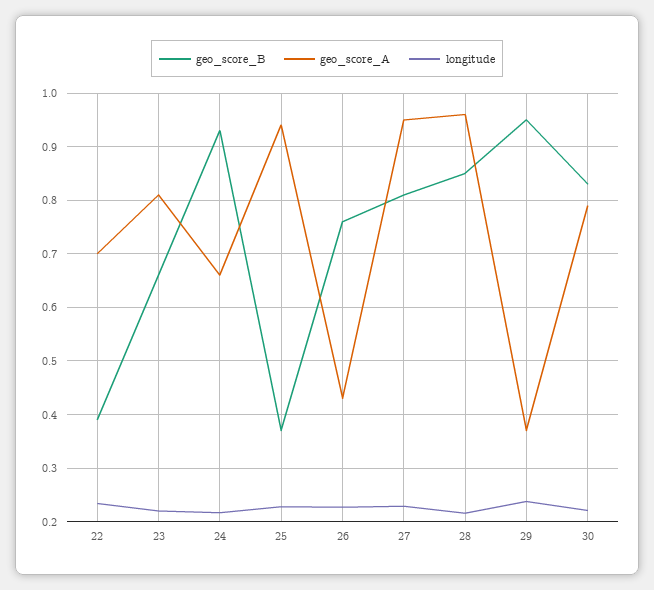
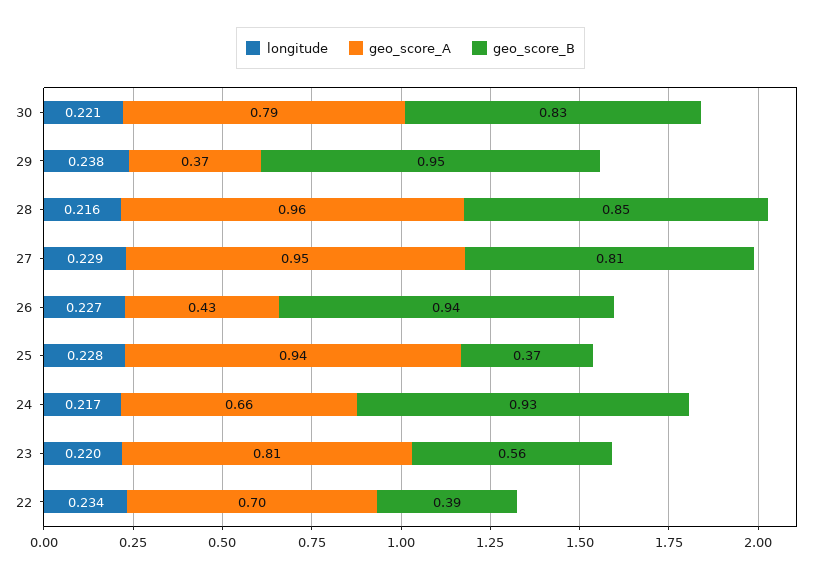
  {
    "geo_score_B": {
      "22": 0.39,
-     "23": 0.66,
+     "23": 0.56,
      "24": 0.93,
      "25": 0.37,
-     "26": 0.76,
+     "26": 0.94,
      "27": 0.81,
      "28": 0.85,
      "29": 0.95,
      "30": 0.83
    },
    "geo_score_A": {
      "22": 0.7,
      "23": 0.81,
      "24": 0.66,
      "25": 0.94,
      "26": 0.43,
      "27": 0.95,
      "28": 0.96,
      "29": 0.37,
      "30": 0.79
    },
    "longitude": {
      "22": 0.234,
      "23": 0.22,
      "24": 0.217,
      "25": 0.228,
      "26": 0.227,
      "27": 0.229,
      "28": 0.216,
      "29": 0.238,
      "30": 0.221
    }
  }

